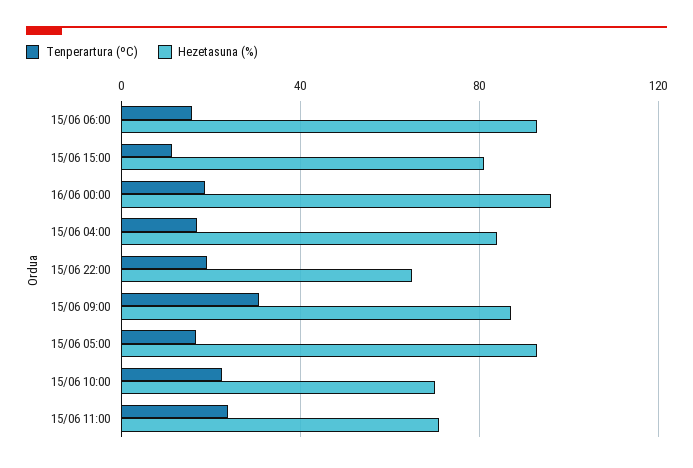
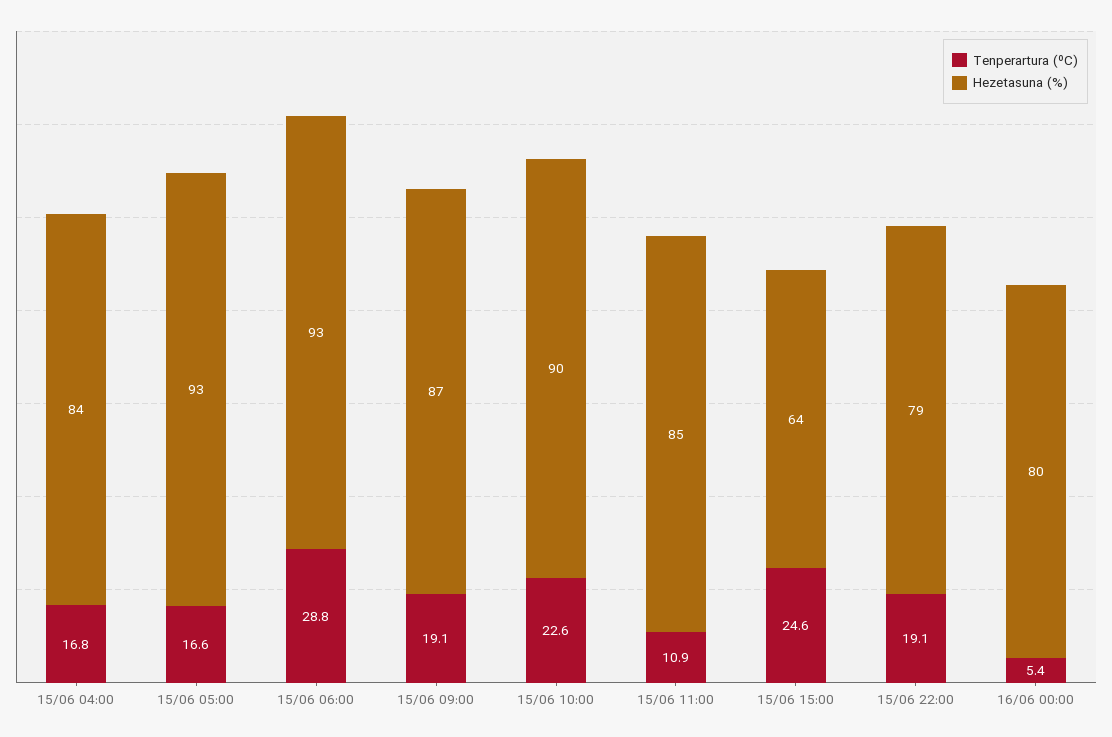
  {
    "Tenperartura (ºC)": {
-     "15/06 06:00": 15,
+     "15/06 06:00": 28.8,
-     "15/06 15:00": 10,
+     "15/06 15:00": 24.6,
-     "16/06 00:00": 20,
+     "16/06 00:00": 5.4,
      "15/06 04:00": 16.8,
      "15/06 22:00": 19.1,
-     "15/06 09:00": 30,
+     "15/06 09:00": 19.1,
      "15/06 05:00": 16.6,
      "15/06 10:00": 22.6,
-     "15/06 11:00": 25
+     "15/06 11:00": 10.9
    },
    "Hezetasuna (%)": {
      "15/06 06:00": 93,
-     "15/06 15:00": 80,
+     "15/06 15:00": 64,
-     "16/06 00:00": 95,
+     "16/06 00:00": 80,
      "15/06 04:00": 84,
-     "15/06 22:00": 65,
+     "15/06 22:00": 79,
      "15/06 09:00": 87,
      "15/06 05:00": 93,
-     "15/06 10:00": 70,
+     "15/06 10:00": 90,
-     "15/06 11:00": 70
+     "15/06 11:00": 85
    }
  }

